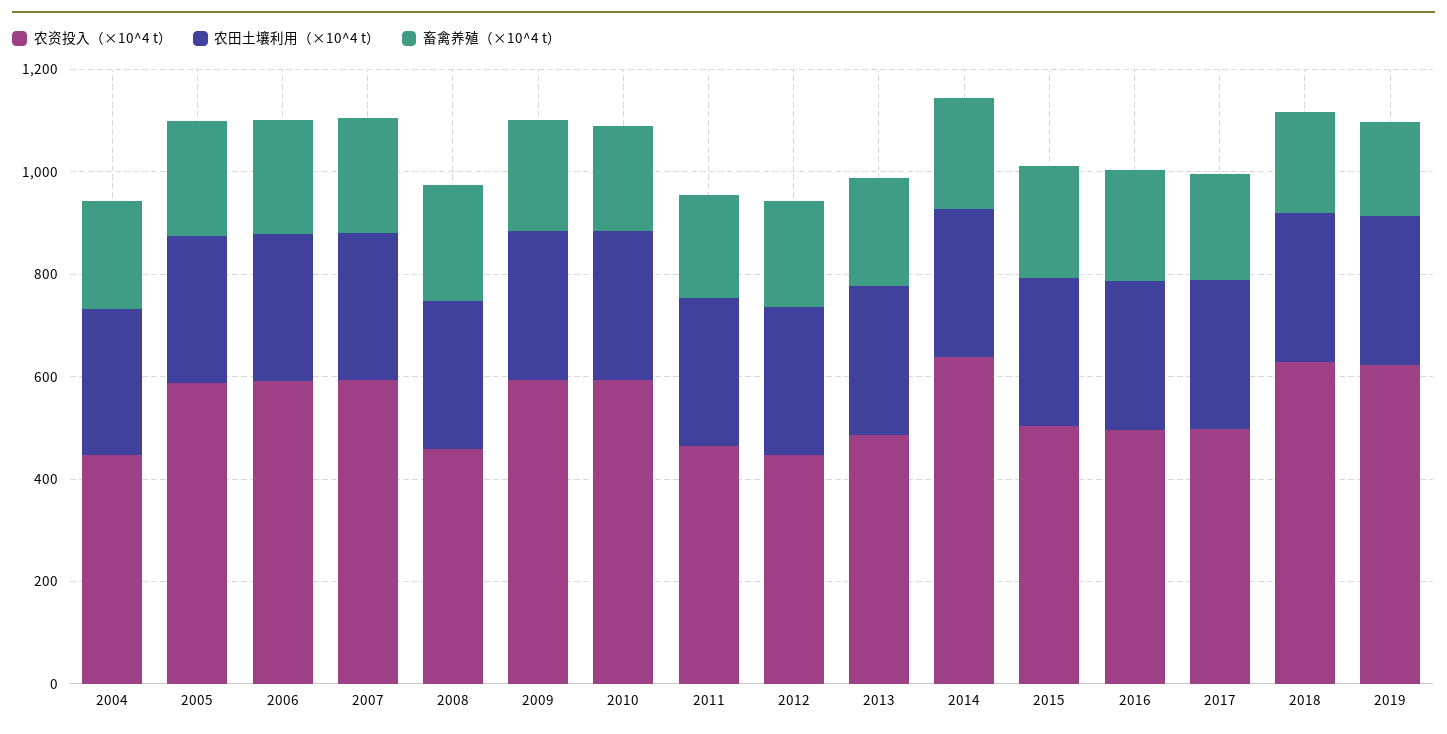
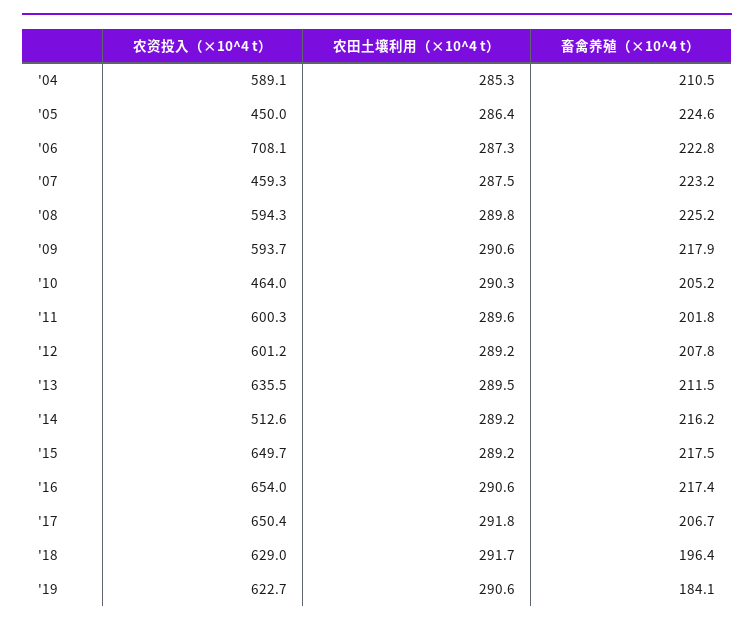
  {
    "农资投入（×10^4 t）": {
-     "2004": 450,
+     "2004": 589.1,
-     "2005": 600,
+     "2005": 450,
-     "2006": 600,
+     "2006": 708.1,
-     "2007": 600,
+     "2007": 459.3,
-     "2008": 450,
+     "2008": 594.3,
      "2009": 593.7,
-     "2010": 600,
+     "2010": 464,
-     "2011": 450,
+     "2011": 600.3,
-     "2012": 450,
+     "2012": 601.2,
-     "2013": 500,
+     "2013": 635.5,
-     "2014": 650,
+     "2014": 512.6,
-     "2015": 500,
+     "2015": 649.7,
-     "2016": 500,
+     "2016": 654,
-     "2017": 500,
+     "2017": 650.4,
      "2018": 629,
      "2019": 622.7
    },
    "农田土壤利用（×10^4 t）": {
      "2004": 285.3,
      "2005": 286.4,
      "2006": 287.3,
      "2007": 287.5,
      "2008": 289.8,
      "2009": 290.6,
      "2010": 290.3,
      "2011": 289.6,
      "2012": 289.2,
      "2013": 289.5,
      "2014": 289.2,
      "2015": 289.2,
      "2016": 290.6,
      "2017": 291.8,
      "2018": 291.7,
      "2019": 290.6
    },
    "畜禽养殖（×10^4 t）": {
      "2004": 210.5,
      "2005": 224.6,
      "2006": 222.8,
      "2007": 223.2,
      "2008": 225.2,
      "2009": 217.9,
      "2010": 205.2,
      "2011": 201.8,
      "2012": 207.8,
      "2013": 211.5,
      "2014": 216.2,
      "2015": 217.5,
      "2016": 217.4,
      "2017": 206.7,
      "2018": 196.4,
      "2019": 184.1
    }
  }

